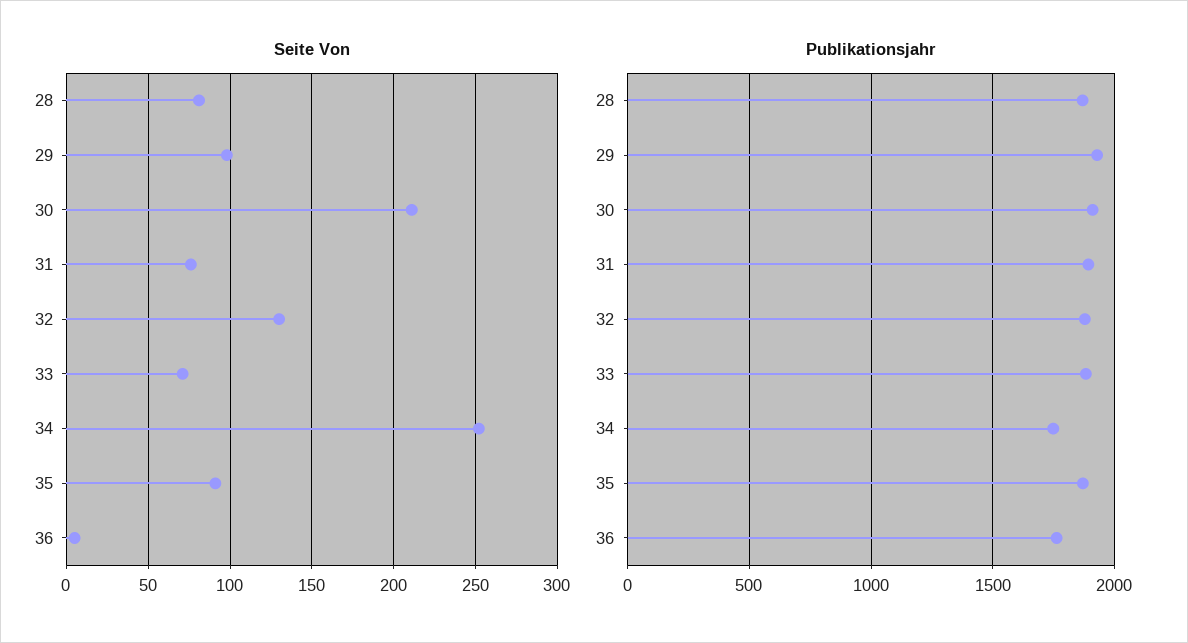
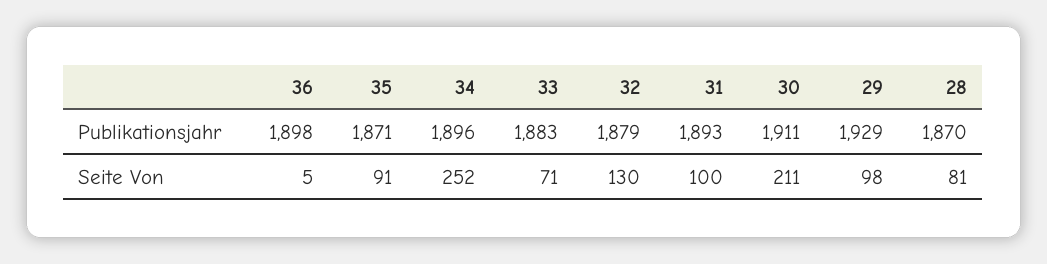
  {
    "Seite Von": {
      "28": 81,
      "29": 98,
      "30": 211,
-     "31": 75,
+     "31": 100,
      "32": 130,
      "33": 71,
      "34": 252,
      "35": 91,
      "36": 5
    },
    "Publikationsjahr": {
      "28": 1870,
      "29": 1929,
      "30": 1911,
      "31": 1893,
      "32": 1879,
      "33": 1883,
-     "34": 1750,
+     "34": 1896,
      "35": 1871,
-     "36": 1750
+     "36": 1898
    }
  }

